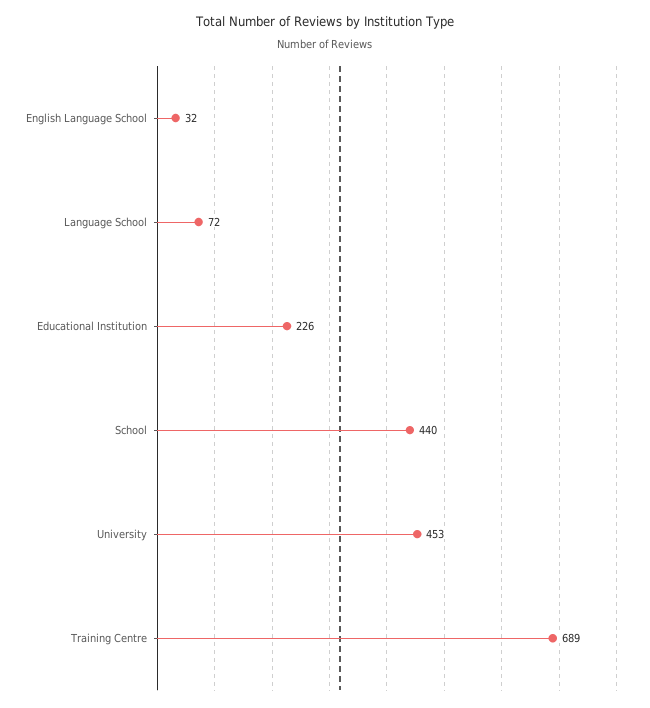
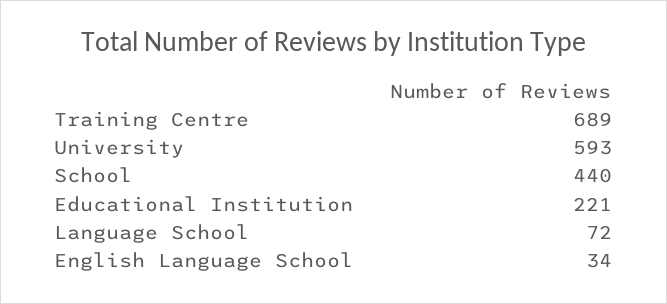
  {
-   "English Language School": 32,
+   "English Language School": 34,
    "Language School": 72,
-   "Educational Institution": 226,
+   "Educational Institution": 221,
    "School": 440,
-   "University": 453,
+   "University": 593,
    "Training Centre": 689
  }

